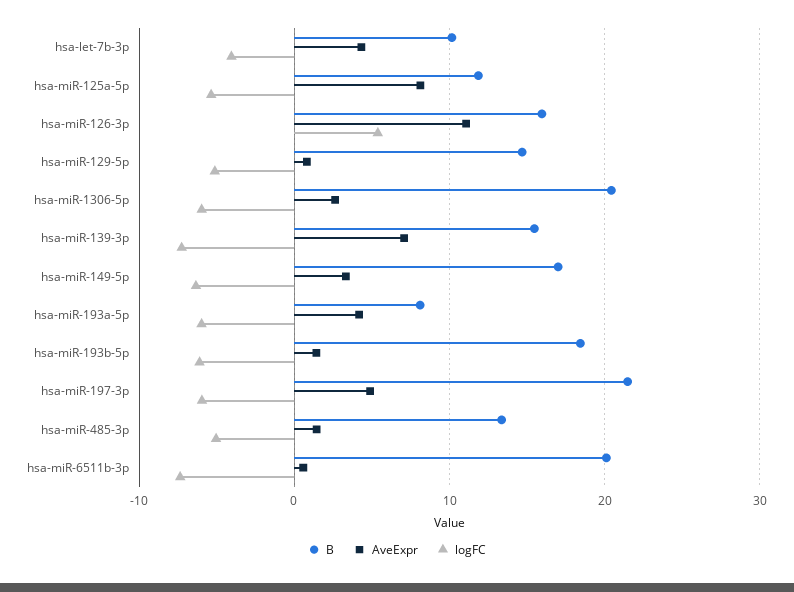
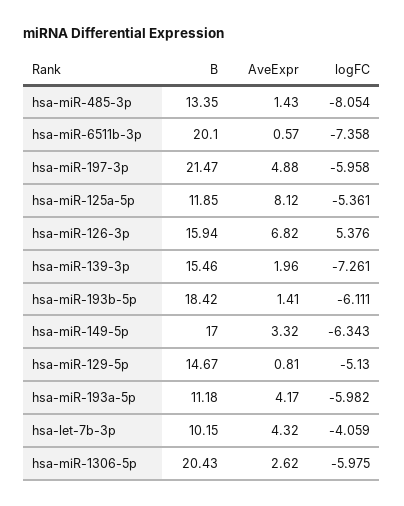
  {
    "B": {
      "hsa-let-7b-3p": 10.15,
      "hsa-miR-125a-5p": 11.85,
      "hsa-miR-126-3p": 15.94,
      "hsa-miR-129-5p": 14.67,
      "hsa-miR-1306-5p": 20.43,
      "hsa-miR-139-3p": 15.46,
      "hsa-miR-149-5p": 17,
-     "hsa-miR-193a-5p": 8,
+     "hsa-miR-193a-5p": 11.18,
      "hsa-miR-193b-5p": 18.42,
      "hsa-miR-197-3p": 21.47,
      "hsa-miR-485-3p": 13.35,
      "hsa-miR-6511b-3p": 20.1
    },
    "AveExpr": {
      "hsa-let-7b-3p": 4.32,
      "hsa-miR-125a-5p": 8.12,
-     "hsa-miR-126-3p": 11,
+     "hsa-miR-126-3p": 6.82,
      "hsa-miR-129-5p": 0.81,
      "hsa-miR-1306-5p": 2.62,
-     "hsa-miR-139-3p": 7,
+     "hsa-miR-139-3p": 1.96,
      "hsa-miR-149-5p": 3.32,
      "hsa-miR-193a-5p": 4.17,
      "hsa-miR-193b-5p": 1.41,
      "hsa-miR-197-3p": 4.88,
      "hsa-miR-485-3p": 1.43,
      "hsa-miR-6511b-3p": 0.57
    },
    "logFC": {
      "hsa-let-7b-3p": -4.059,
      "hsa-miR-125a-5p": -5.361,
      "hsa-miR-126-3p": 5.376,
      "hsa-miR-129-5p": -5.13,
      "hsa-miR-1306-5p": -5.975,
      "hsa-miR-139-3p": -7.261,
      "hsa-miR-149-5p": -6.343,
      "hsa-miR-193a-5p": -5.982,
      "hsa-miR-193b-5p": -6.111,
      "hsa-miR-197-3p": -5.958,
-     "hsa-miR-485-3p": -5,
+     "hsa-miR-485-3p": -8.054,
      "hsa-miR-6511b-3p": -7.358
    }
  }

